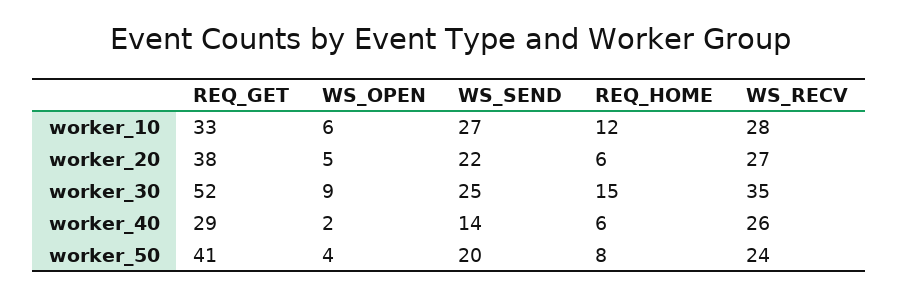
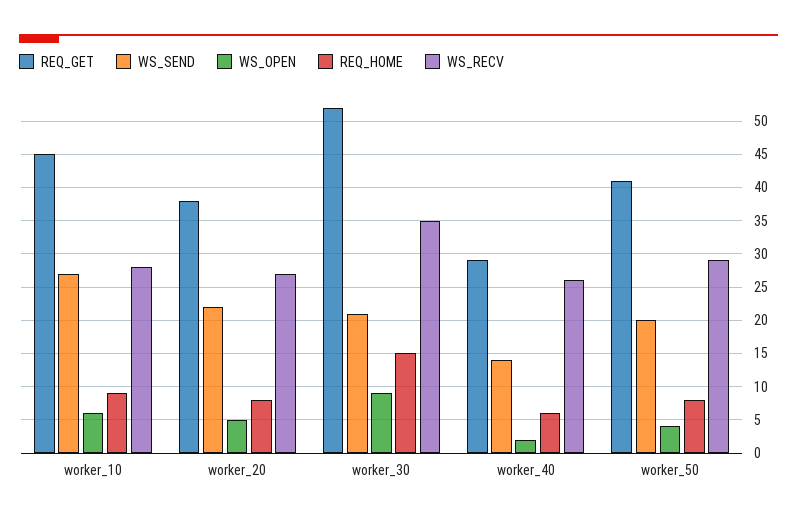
  {
    "REQ_GET": {
-     "worker_10": 33,
+     "worker_10": 45,
      "worker_20": 38,
      "worker_30": 52,
      "worker_40": 29,
      "worker_50": 41
    },
    "WS_OPEN": {
      "worker_10": 6,
      "worker_20": 5,
      "worker_30": 9,
      "worker_40": 2,
      "worker_50": 4
    },
    "WS_SEND": {
      "worker_10": 27,
      "worker_20": 22,
-     "worker_30": 25,
+     "worker_30": 21,
      "worker_40": 14,
      "worker_50": 20
    },
    "REQ_HOME": {
-     "worker_10": 12,
+     "worker_10": 9,
-     "worker_20": 6,
+     "worker_20": 8,
      "worker_30": 15,
      "worker_40": 6,
      "worker_50": 8
    },
    "WS_RECV": {
      "worker_10": 28,
      "worker_20": 27,
      "worker_30": 35,
      "worker_40": 26,
-     "worker_50": 24
+     "worker_50": 29
    }
  }

